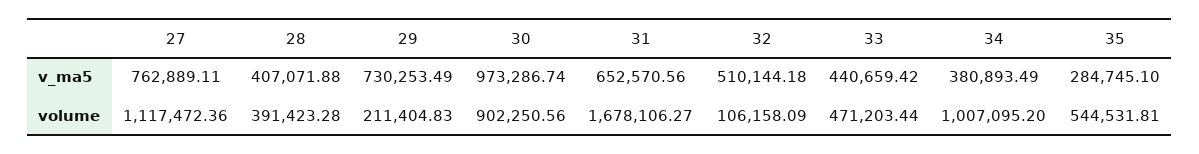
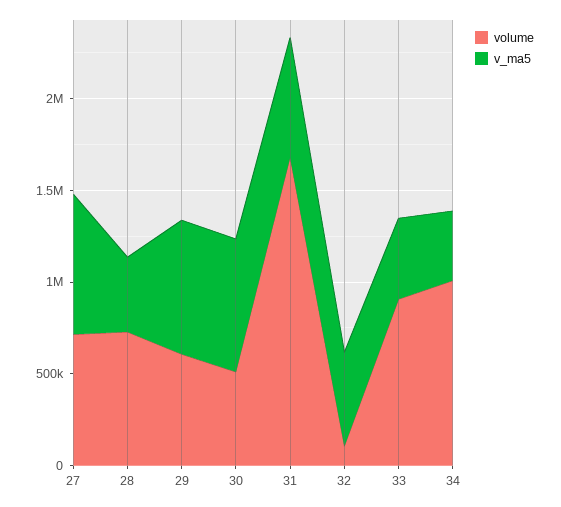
  {
    "v_ma5": {
      "27": 762889.11,
      "28": 407071.88,
      "29": 730253.49,
-     "30": 973286.74,
+     "30": 700000,
      "31": 652570.56,
      "32": 510144.18,
      "33": 440659.42,
-     "34": 380893.49,
+     "34": 380893.49
-     "35": 284745.1
    },
    "volume": {
-     "27": 1117472.36,
+     "27": 700000,
-     "28": 391423.28,
+     "28": 700000,
-     "29": 211404.83,
+     "29": 600000,
-     "30": 902250.56,
+     "30": 500000,
      "31": 1678106.27,
      "32": 106158.09,
-     "33": 471203.44,
+     "33": 900000,
-     "34": 1007095.2,
+     "34": 1007095.2
-     "35": 544531.81
    }
  }

